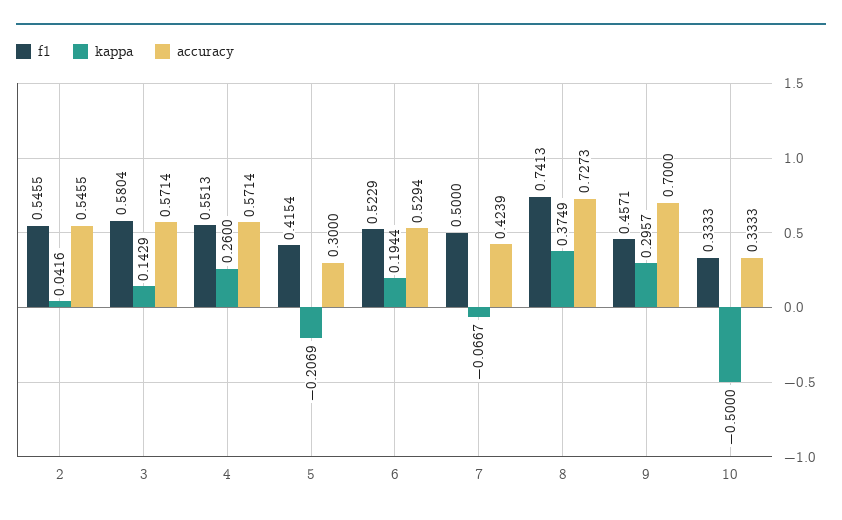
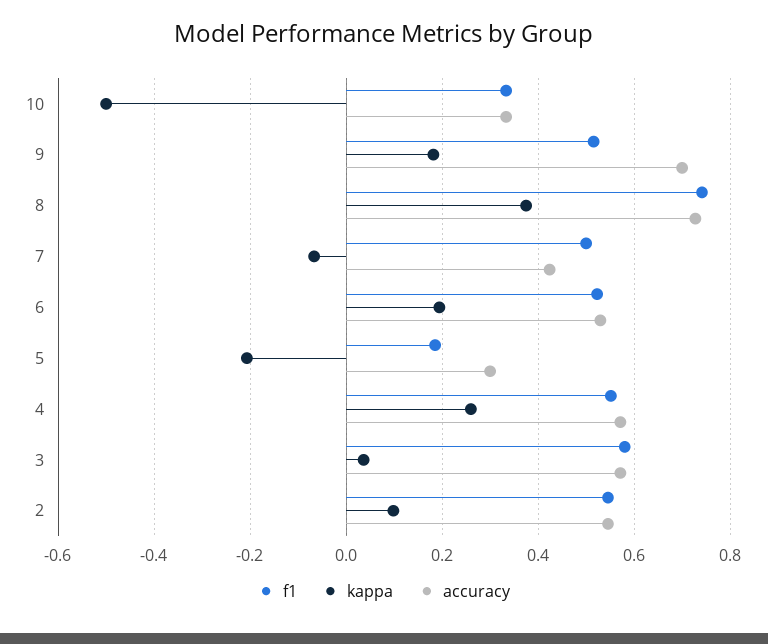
  {
    "f1": {
      "2": 0.5455,
      "3": 0.5804,
      "4": 0.5513,
-     "5": 0.4154,
+     "5": 0.18,
      "6": 0.5229,
      "7": 0.5,
      "8": 0.7413,
-     "9": 0.4571,
+     "9": 0.52,
      "10": 0.3333
    },
    "kappa": {
-     "2": 0.0416,
+     "2": 0.1,
-     "3": 0.1429,
+     "3": 0.04,
      "4": 0.26,
      "5": -0.2069,
      "6": 0.1944,
      "7": -0.0667,
      "8": 0.3749,
-     "9": 0.2957,
+     "9": 0.18,
      "10": -0.5
    },
    "accuracy": {
      "2": 0.5455,
      "3": 0.5714,
      "4": 0.5714,
      "5": 0.3,
      "6": 0.5294,
      "7": 0.4239,
      "8": 0.7273,
      "9": 0.7,
      "10": 0.3333
    }
  }

